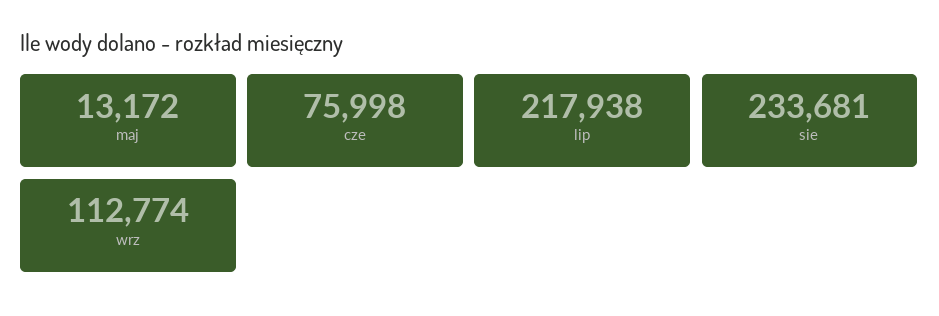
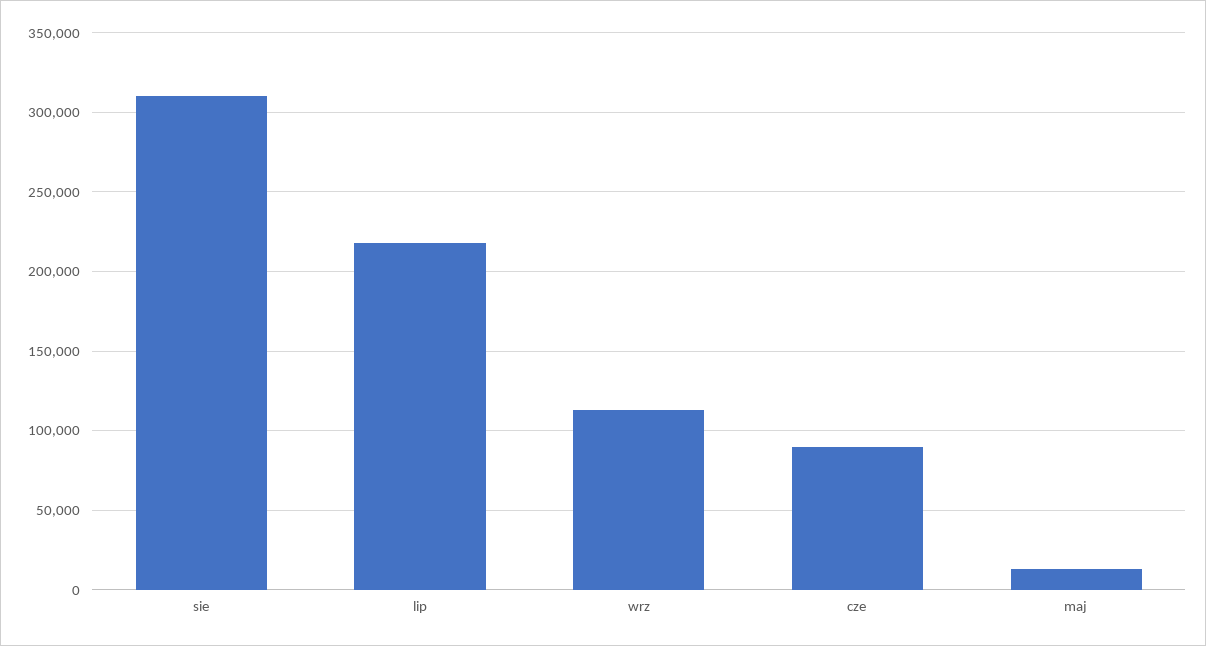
  {
    "maj": 13172,
-   "cze": 75998,
+   "cze": 90000,
    "lip": 217938,
-   "sie": 233681,
+   "sie": 310000,
    "wrz": 112774
  }

